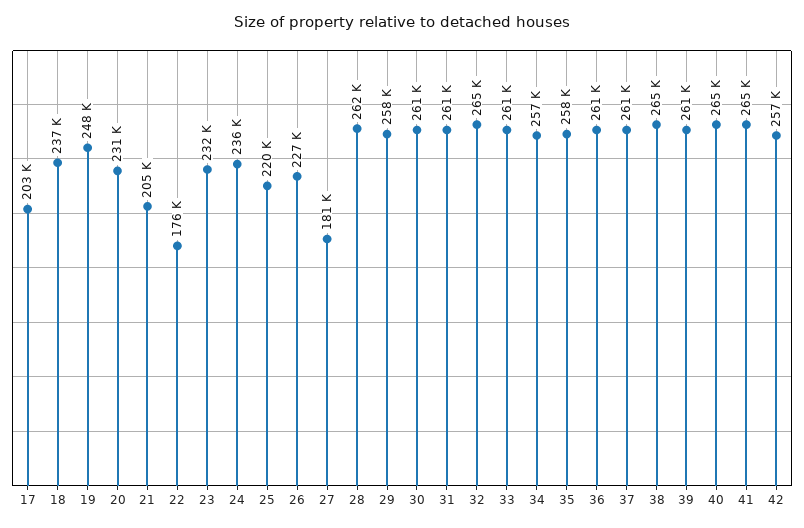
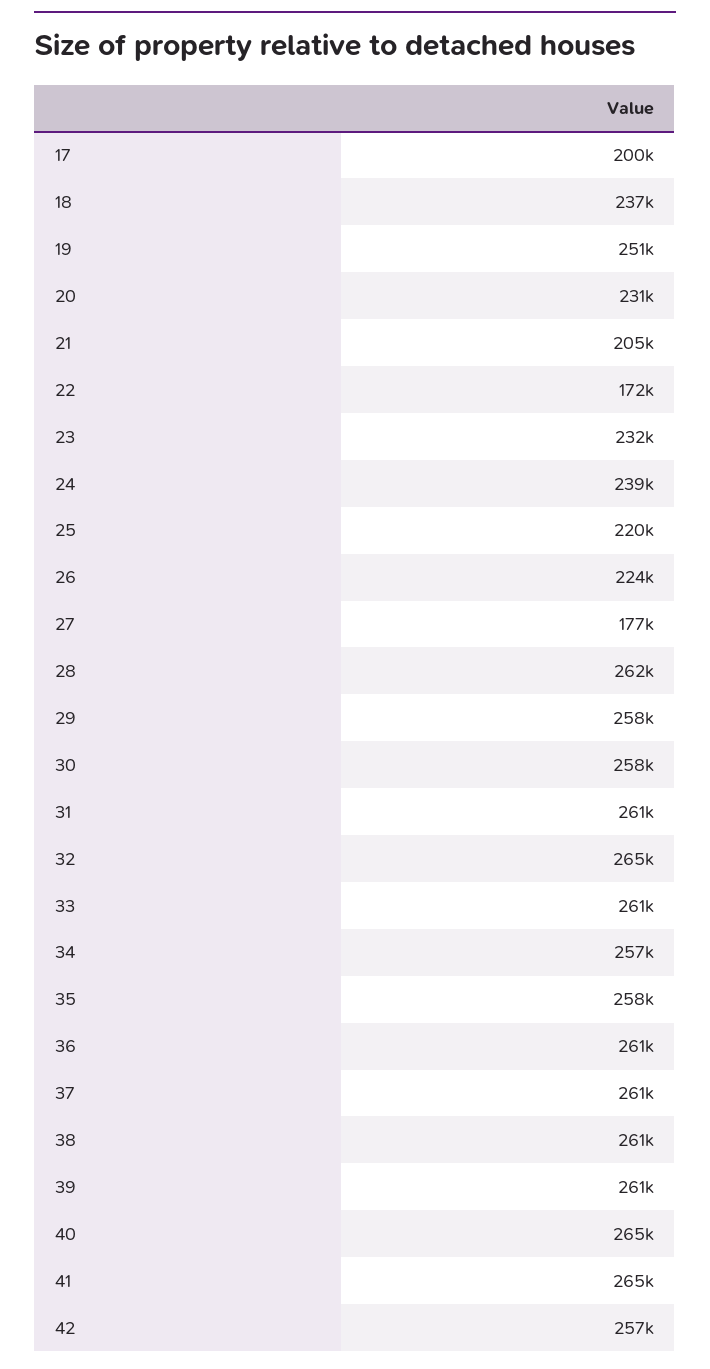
  {
-   "17": 203000,
+   "17": 200000,
    "18": 237000,
-   "19": 248000,
+   "19": 251000,
    "20": 231000,
    "21": 205000,
-   "22": 176000,
+   "22": 172000,
    "23": 232000,
-   "24": 236000,
+   "24": 239000,
    "25": 220000,
-   "26": 227000,
+   "26": 224000,
-   "27": 181000,
+   "27": 177000,
    "28": 262000,
    "29": 258000,
-   "30": 261000,
+   "30": 258000,
    "31": 261000,
    "32": 265000,
    "33": 261000,
    "34": 257000,
    "35": 258000,
    "36": 261000,
    "37": 261000,
-   "38": 265000,
+   "38": 261000,
    "39": 261000,
    "40": 265000,
    "41": 265000,
    "42": 257000
  }

